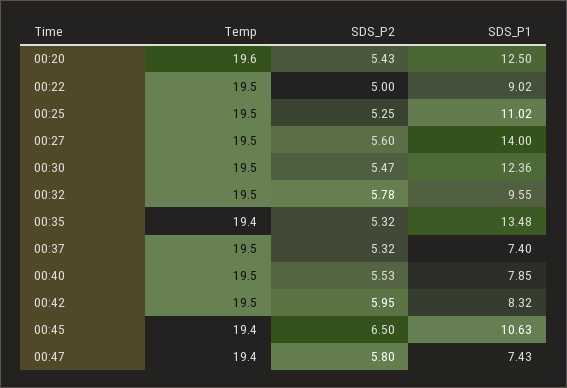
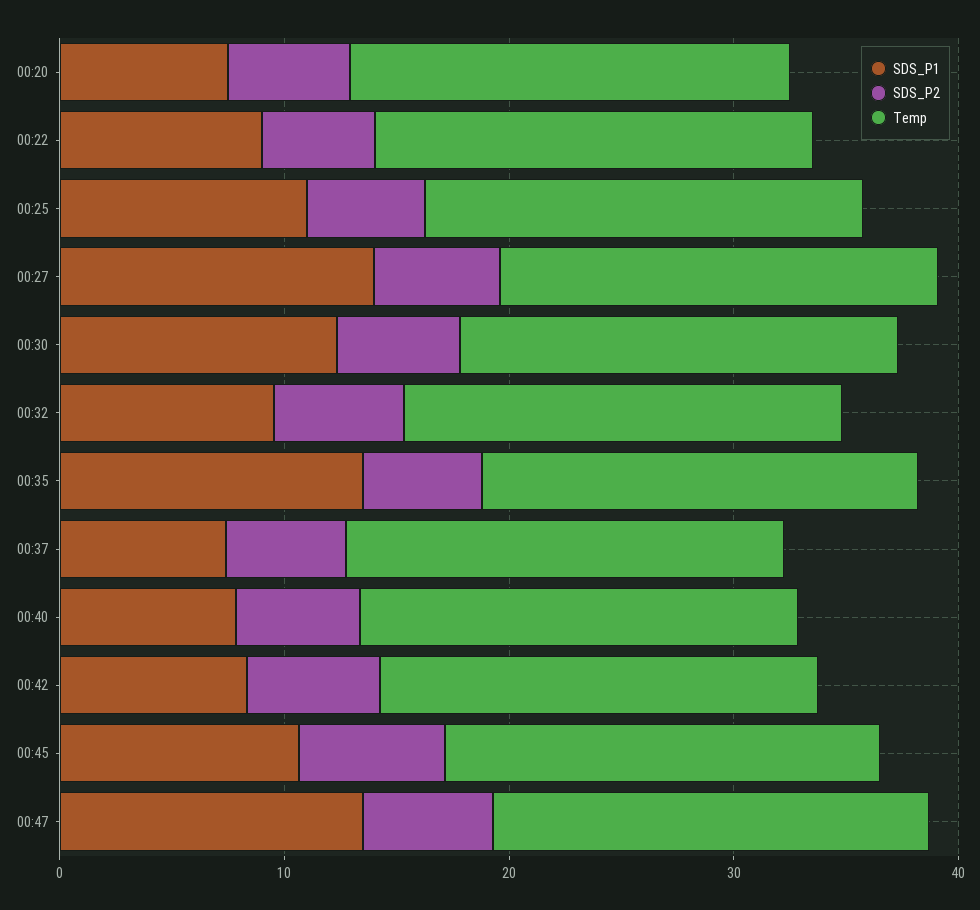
  {
    "Temp": {
      "00:20": 19.6,
      "00:22": 19.5,
      "00:25": 19.5,
      "00:27": 19.5,
      "00:30": 19.5,
      "00:32": 19.5,
      "00:35": 19.4,
      "00:37": 19.5,
      "00:40": 19.5,
      "00:42": 19.5,
      "00:45": 19.4,
      "00:47": 19.4
    },
    "SDS_P2": {
      "00:20": 5.43,
      "00:22": 5,
      "00:25": 5.25,
      "00:27": 5.6,
      "00:30": 5.47,
      "00:32": 5.78,
      "00:35": 5.32,
      "00:37": 5.32,
      "00:40": 5.53,
      "00:42": 5.95,
      "00:45": 6.5,
      "00:47": 5.8
    },
    "SDS_P1": {
-     "00:20": 12.5,
+     "00:20": 8,
      "00:22": 9.02,
      "00:25": 11.02,
      "00:27": 14,
      "00:30": 12.36,
      "00:32": 9.55,
      "00:35": 13.48,
      "00:37": 7.4,
      "00:40": 7.85,
      "00:42": 8.32,
      "00:45": 10.63,
-     "00:47": 7.43
+     "00:47": 14
    }
  }

